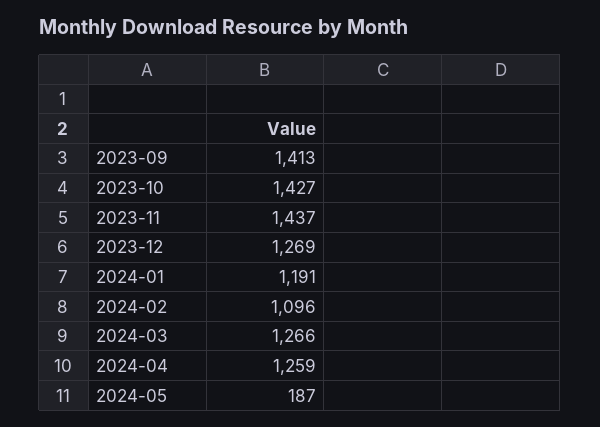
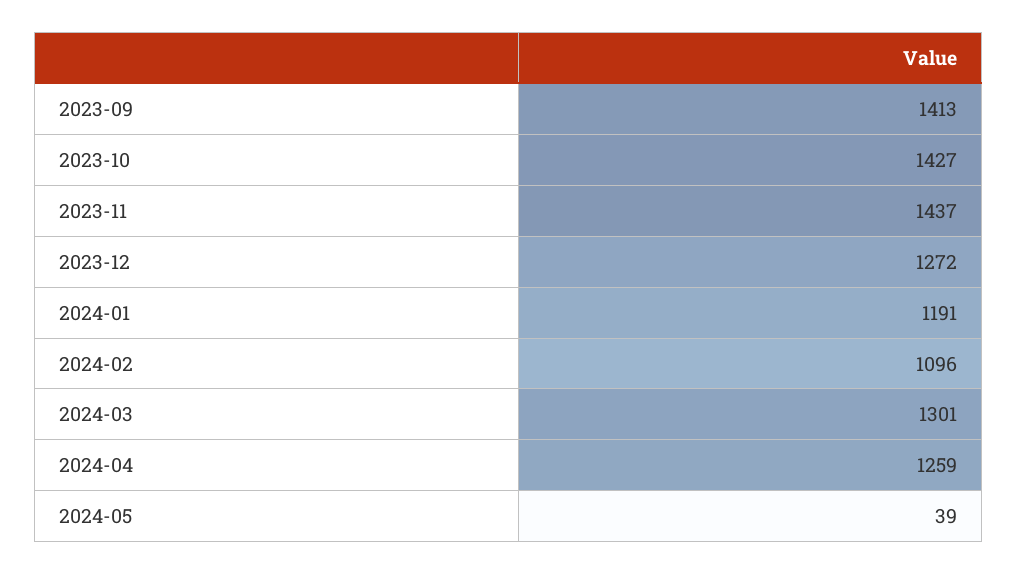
  {
    "2023-09": 1413,
    "2023-10": 1427,
    "2023-11": 1437,
-   "2023-12": 1269,
+   "2023-12": 1272,
    "2024-01": 1191,
    "2024-02": 1096,
-   "2024-03": 1266,
+   "2024-03": 1301,
    "2024-04": 1259,
-   "2024-05": 187
+   "2024-05": 39
  }

